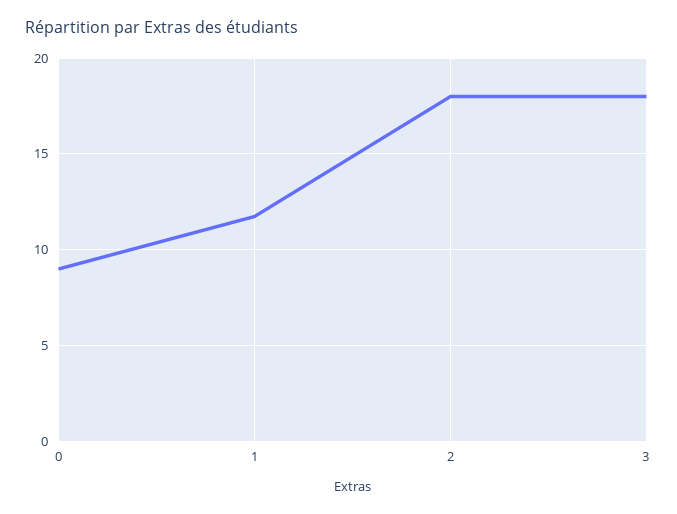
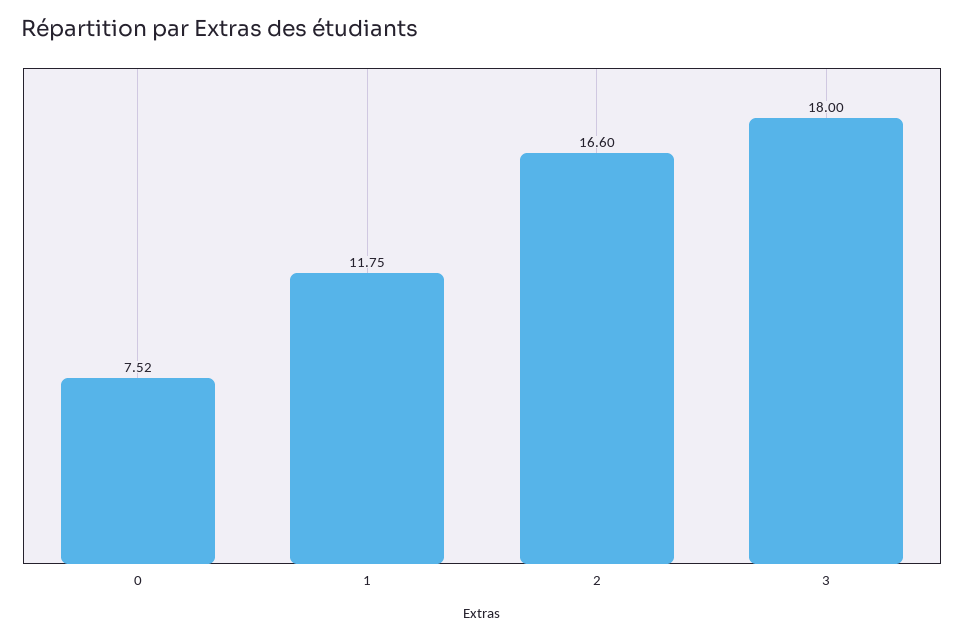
  {
-   "0": 9,
+   "0": 7.52,
    "1": 11.75,
-   "2": 18,
+   "2": 16.6,
    "3": 18
  }

